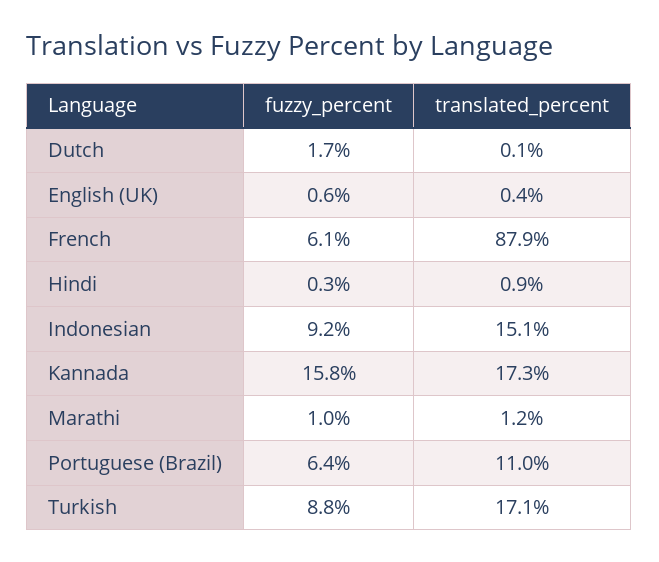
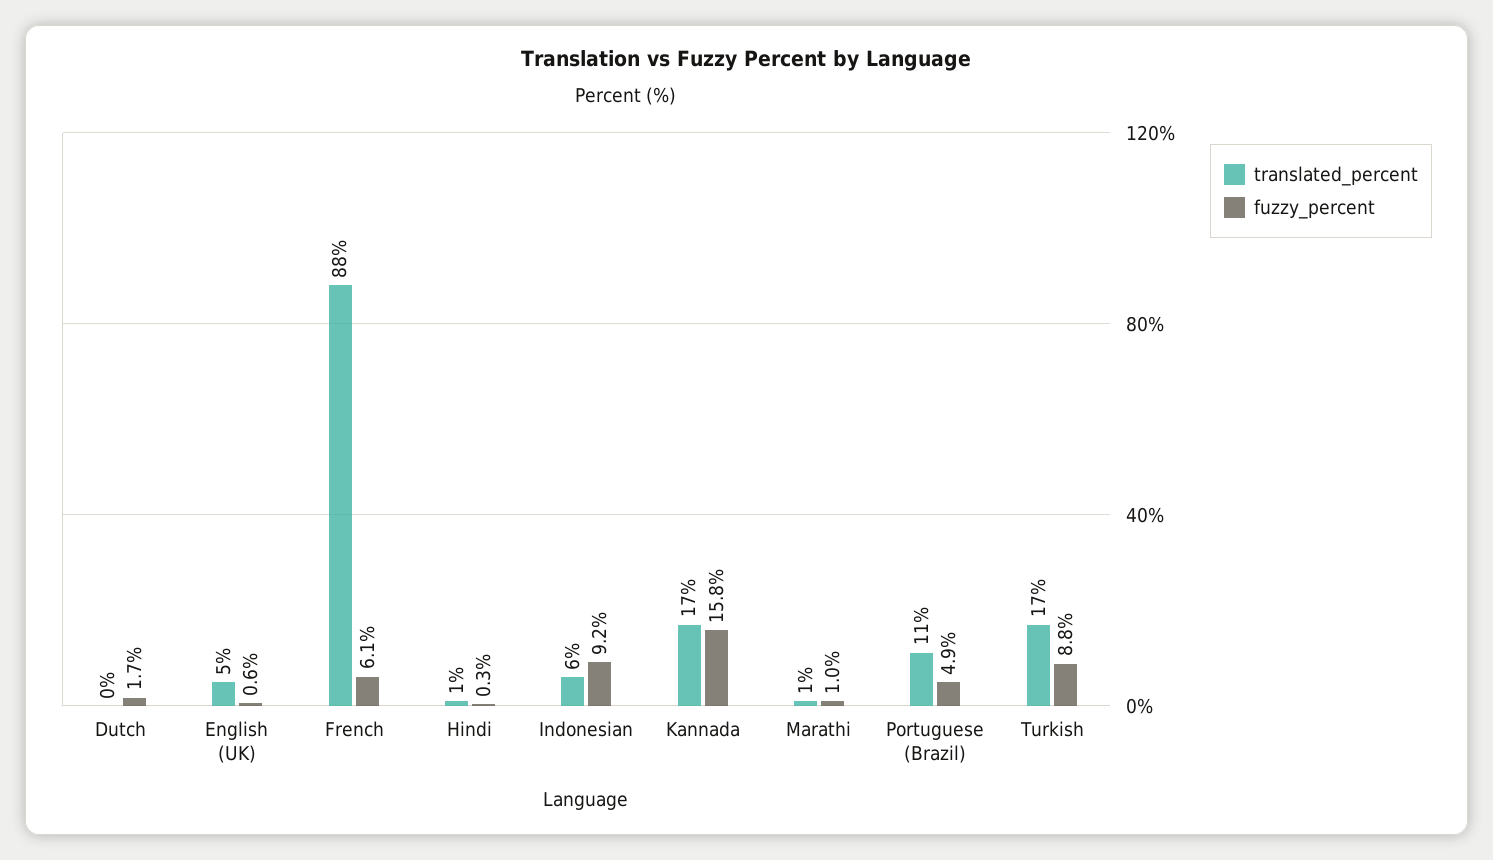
  {
    "fuzzy_percent": {
      "Dutch": 1.7,
      "English (UK)": 0.6,
      "French": 6.1,
      "Hindi": 0.3,
      "Indonesian": 9.2,
      "Kannada": 15.8,
      "Marathi": 1,
-     "Portuguese (Brazil)": 6.4,
+     "Portuguese (Brazil)": 4.9,
      "Turkish": 8.8
    },
    "translated_percent": {
      "Dutch": 0.1,
-     "English (UK)": 0.4,
+     "English (UK)": 5,
      "French": 87.9,
      "Hindi": 0.9,
-     "Indonesian": 15.1,
+     "Indonesian": 6,
      "Kannada": 17.3,
      "Marathi": 1.2,
      "Portuguese (Brazil)": 11,
      "Turkish": 17.1
    }
  }

